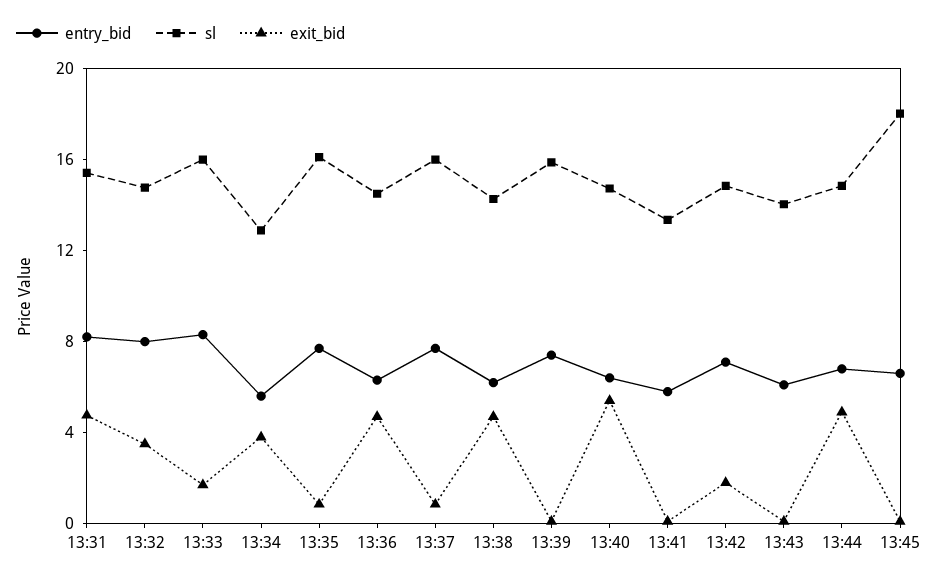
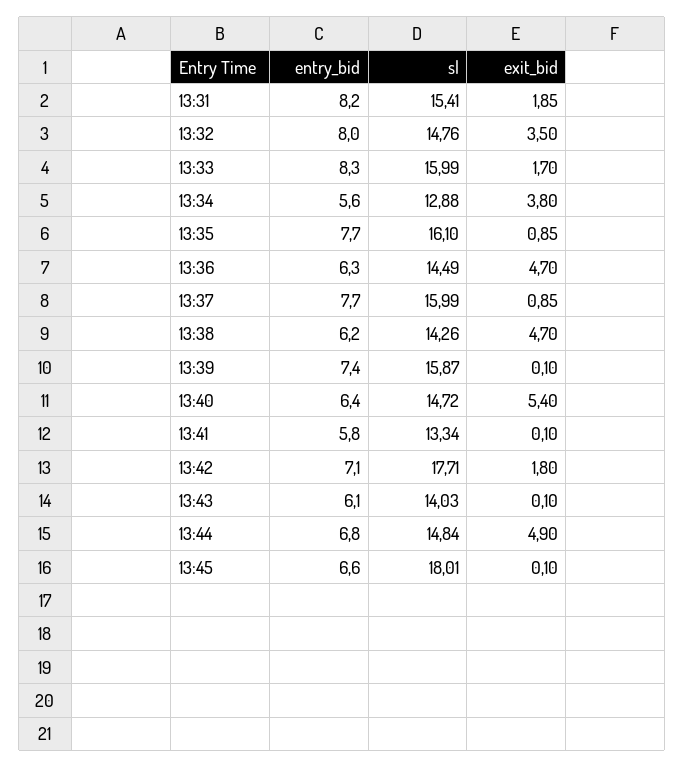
  {
    "entry_bid": {
      "13:31": 8.2,
      "13:32": 8,
      "13:33": 8.3,
      "13:34": 5.6,
      "13:35": 7.7,
      "13:36": 6.3,
      "13:37": 7.7,
      "13:38": 6.2,
      "13:39": 7.4,
      "13:40": 6.4,
      "13:41": 5.8,
      "13:42": 7.1,
      "13:43": 6.1,
      "13:44": 6.8,
      "13:45": 6.6
    },
    "sl": {
      "13:31": 15.41,
      "13:32": 14.76,
      "13:33": 15.99,
      "13:34": 12.88,
      "13:35": 16.1,
      "13:36": 14.49,
      "13:37": 15.99,
      "13:38": 14.26,
      "13:39": 15.87,
      "13:40": 14.72,
      "13:41": 13.34,
-     "13:42": 15,
+     "13:42": 17.71,
      "13:43": 14.03,
      "13:44": 14.84,
      "13:45": 18.01
    },
    "exit_bid": {
-     "13:31": 5,
+     "13:31": 1.85,
      "13:32": 3.5,
      "13:33": 1.7,
      "13:34": 3.8,
      "13:35": 0.85,
      "13:36": 4.7,
      "13:37": 0.85,
      "13:38": 4.7,
      "13:39": 0.1,
      "13:40": 5.4,
      "13:41": 0.1,
      "13:42": 1.8,
      "13:43": 0.1,
      "13:44": 4.9,
      "13:45": 0.1
    }
  }

